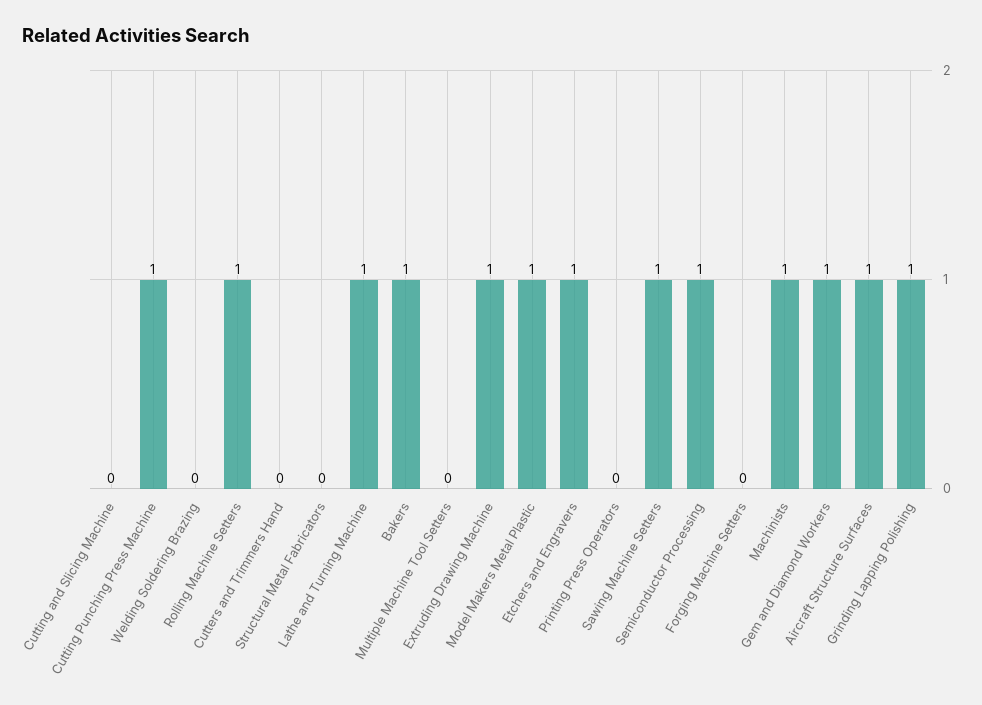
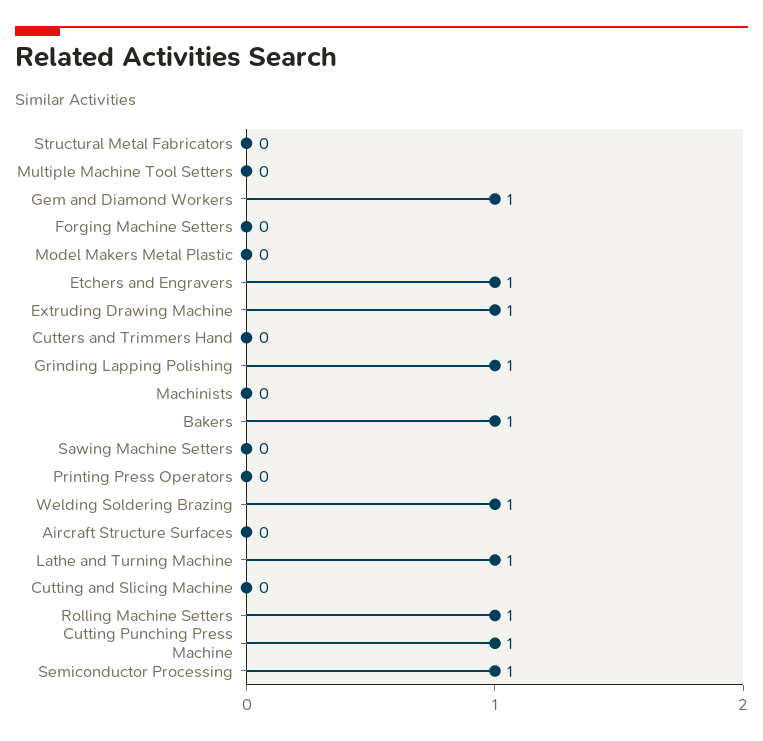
  {
    "Cutting and Slicing Machine": 0,
    "Cutting Punching Press Machine": 1,
-   "Welding Soldering Brazing": 0,
+   "Welding Soldering Brazing": 1,
    "Rolling Machine Setters": 1,
    "Cutters and Trimmers Hand": 0,
    "Structural Metal Fabricators": 0,
    "Lathe and Turning Machine": 1,
    "Bakers": 1,
    "Multiple Machine Tool Setters": 0,
    "Extruding Drawing Machine": 1,
-   "Model Makers Metal Plastic": 1,
+   "Model Makers Metal Plastic": 0,
    "Etchers and Engravers": 1,
    "Printing Press Operators": 0,
-   "Sawing Machine Setters": 1,
+   "Sawing Machine Setters": 0,
    "Semiconductor Processing": 1,
    "Forging Machine Setters": 0,
-   "Machinists": 1,
+   "Machinists": 0,
    "Gem and Diamond Workers": 1,
-   "Aircraft Structure Surfaces": 1,
+   "Aircraft Structure Surfaces": 0,
    "Grinding Lapping Polishing": 1
  }

